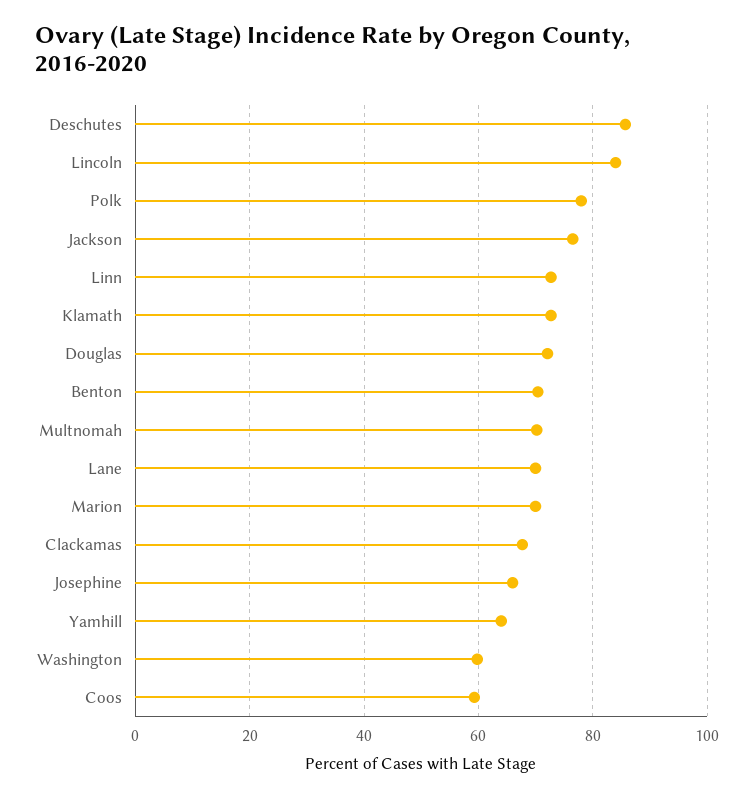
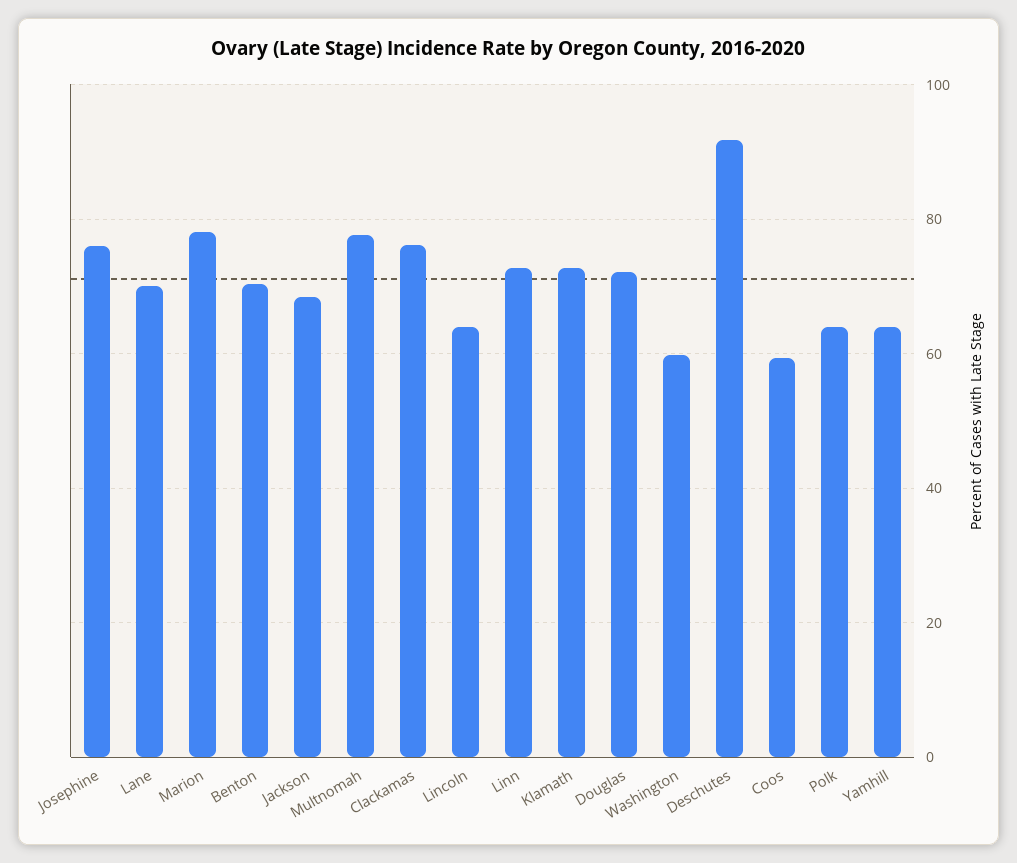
  {
-   "Deschutes": 86,
+   "Deschutes": 92,
-   "Lincoln": 84,
+   "Lincoln": 64,
-   "Polk": 78,
+   "Polk": 64,
-   "Jackson": 76,
+   "Jackson": 68,
    "Linn": 72,
    "Klamath": 72,
    "Douglas": 72,
    "Benton": 70,
-   "Multnomah": 70,
+   "Multnomah": 78,
    "Lane": 70,
-   "Marion": 70,
+   "Marion": 78,
-   "Clackamas": 68,
+   "Clackamas": 76,
-   "Josephine": 66,
+   "Josephine": 76,
    "Yamhill": 64,
    "Washington": 60,
    "Coos": 60
  }

